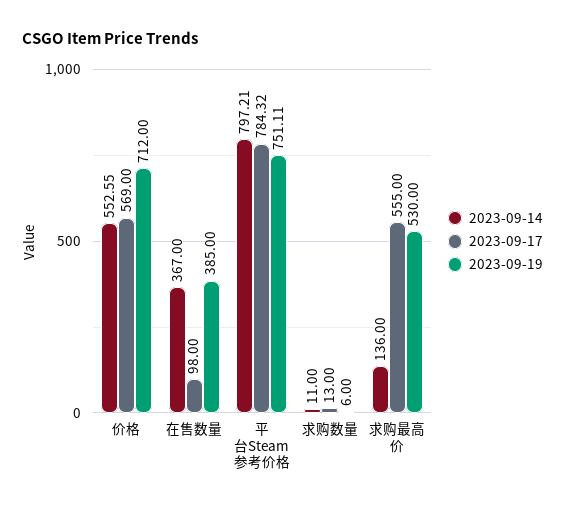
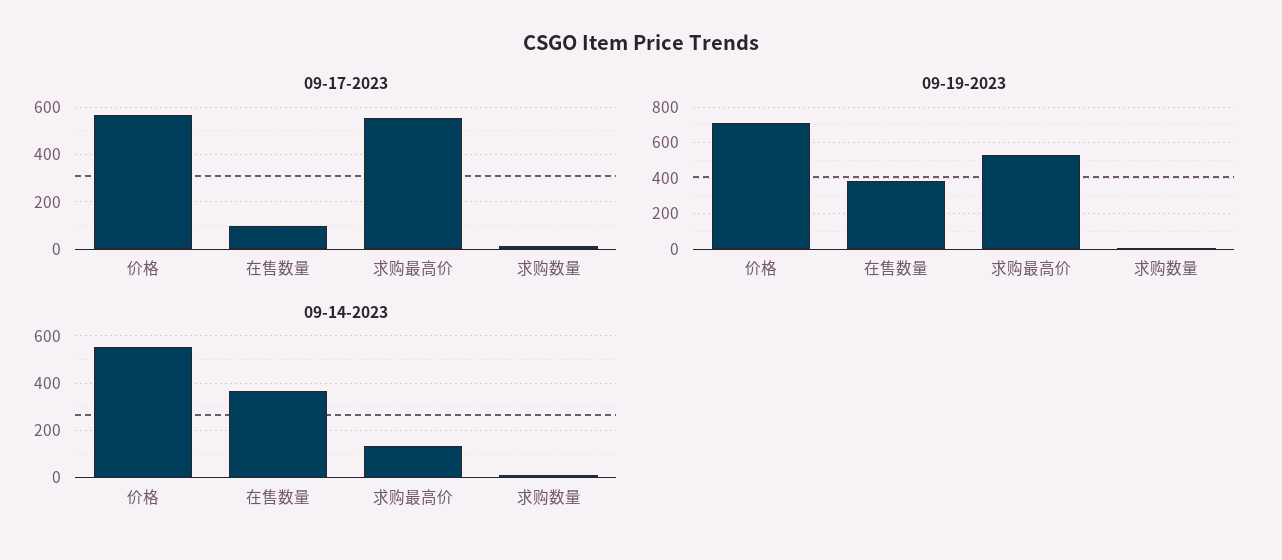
  {
    "2023-09-14": {
      "价格": 552.55,
      "在售数量": 367,
-     "平台Steam参考价格": 797.21,
      "求购数量": 11,
      "求购最高价": 136
    },
    "2023-09-17": {
      "价格": 569,
      "在售数量": 98,
-     "平台Steam参考价格": 784.32,
      "求购数量": 13,
      "求购最高价": 555
    },
    "2023-09-19": {
      "价格": 712,
      "在售数量": 385,
-     "平台Steam参考价格": 751.11,
      "求购数量": 6,
      "求购最高价": 530
    }
  }

